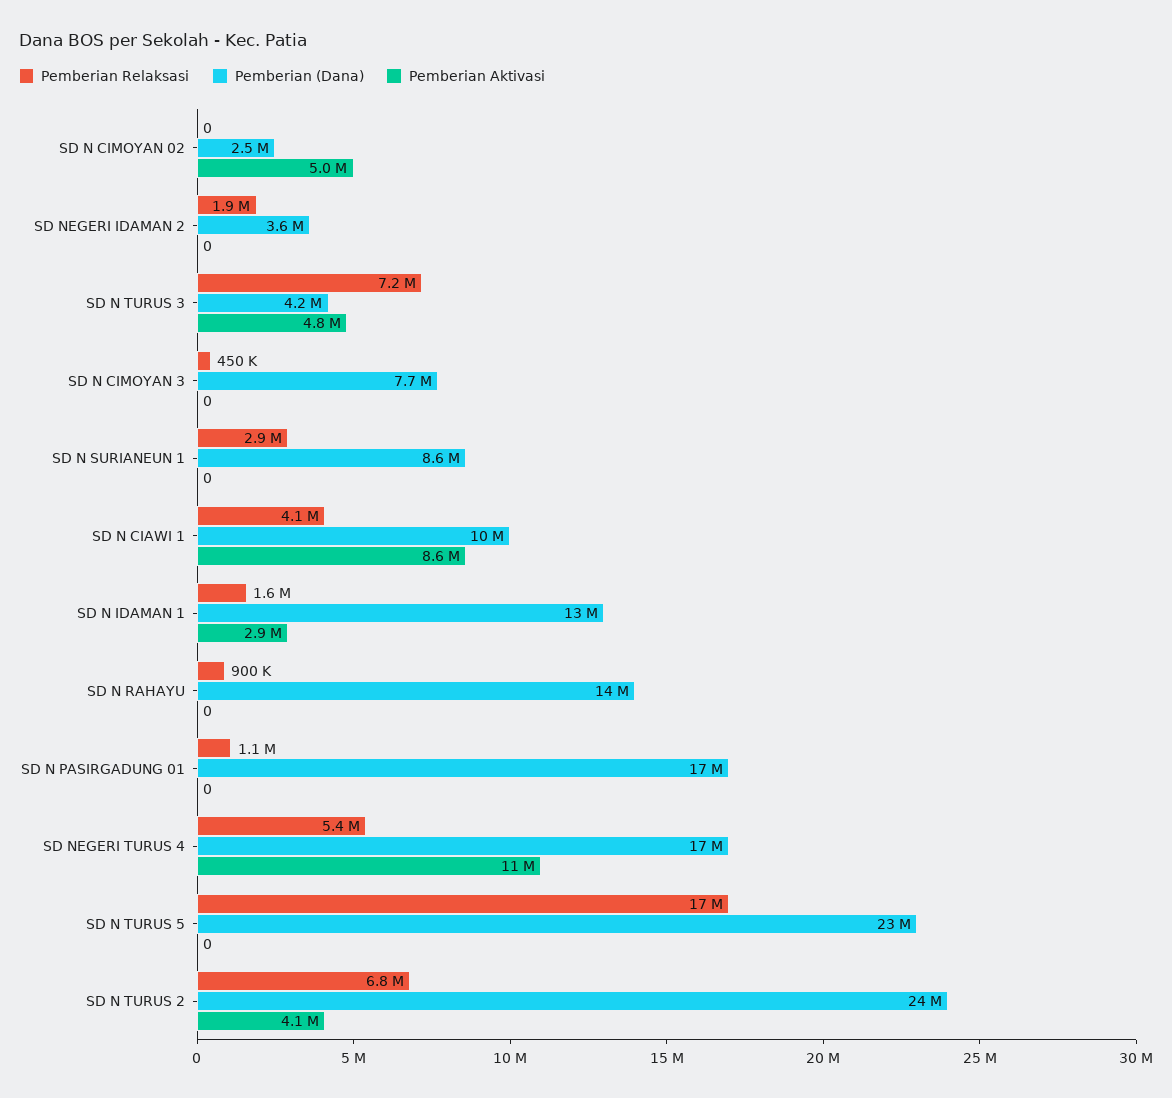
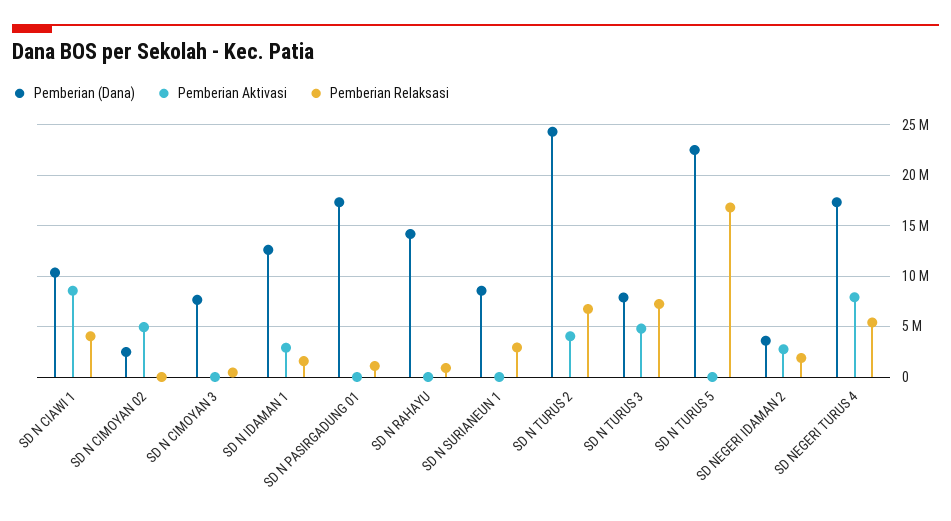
  {
    "Pemberian Relaksasi": {
      "SD N CIMOYAN 02": 0,
      "SD NEGERI IDAMAN 2": 1900000,
      "SD N TURUS 3": 7200000,
      "SD N CIMOYAN 3": 450000,
      "SD N SURIANEUN 1": 2900000,
      "SD N CIAWI 1": 4100000,
      "SD N IDAMAN 1": 1600000,
      "SD N RAHAYU": 900000,
      "SD N PASIRGADUNG 01": 1100000,
      "SD NEGERI TURUS 4": 5400000,
      "SD N TURUS 5": 17000000,
      "SD N TURUS 2": 6800000
    },
    "Pemberian (Dana)": {
      "SD N CIMOYAN 02": 2500000,
      "SD NEGERI IDAMAN 2": 3600000,
-     "SD N TURUS 3": 4200000,
+     "SD N TURUS 3": 8000000,
      "SD N CIMOYAN 3": 7700000,
      "SD N SURIANEUN 1": 8600000,
      "SD N CIAWI 1": 10000000,
      "SD N IDAMAN 1": 13000000,
      "SD N RAHAYU": 14000000,
      "SD N PASIRGADUNG 01": 17000000,
      "SD NEGERI TURUS 4": 17000000,
      "SD N TURUS 5": 23000000,
      "SD N TURUS 2": 24000000
    },
    "Pemberian Aktivasi": {
      "SD N CIMOYAN 02": 5000000,
-     "SD NEGERI IDAMAN 2": 0,
+     "SD NEGERI IDAMAN 2": 3000000,
      "SD N TURUS 3": 4800000,
      "SD N CIMOYAN 3": 0,
      "SD N SURIANEUN 1": 0,
      "SD N CIAWI 1": 8600000,
      "SD N IDAMAN 1": 2900000,
      "SD N RAHAYU": 0,
      "SD N PASIRGADUNG 01": 0,
-     "SD NEGERI TURUS 4": 11000000,
+     "SD NEGERI TURUS 4": 8000000,
      "SD N TURUS 5": 0,
      "SD N TURUS 2": 4100000
    }
  }

